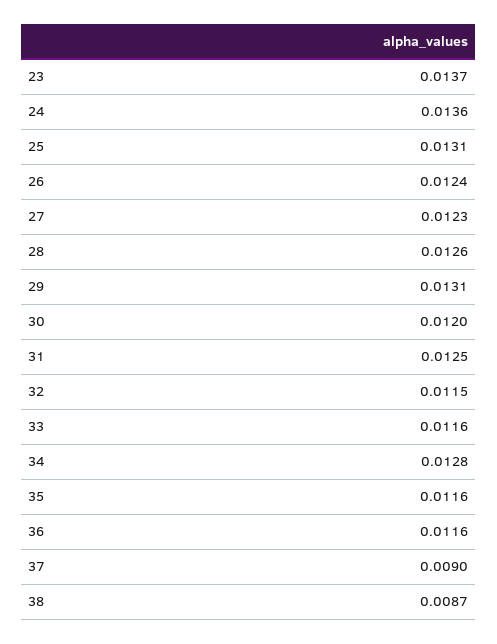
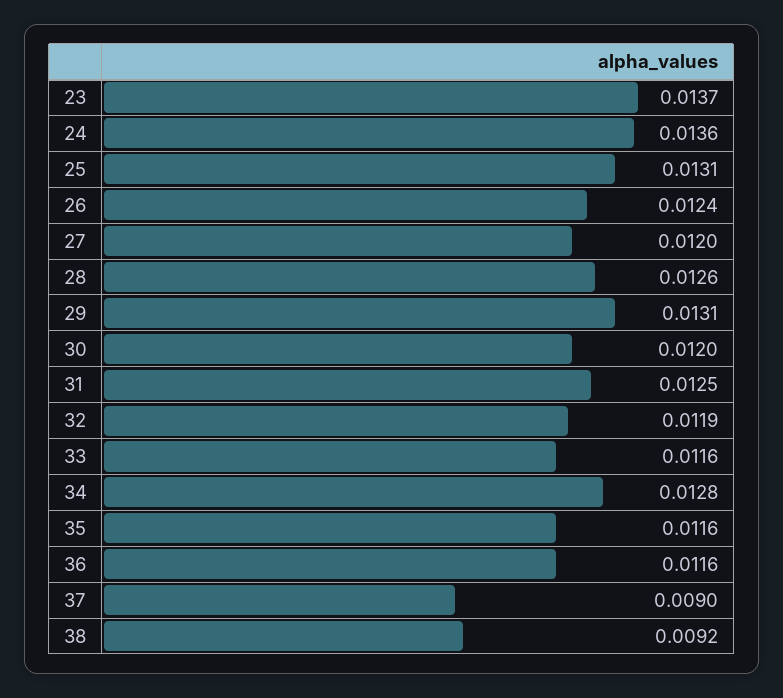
  {
    "23": 0.0137,
    "24": 0.0136,
    "25": 0.0131,
    "26": 0.0124,
-   "27": 0.0123,
+   "27": 0.012,
    "28": 0.0126,
    "29": 0.0131,
    "30": 0.012,
    "31": 0.0125,
-   "32": 0.0115,
+   "32": 0.0119,
    "33": 0.0116,
    "34": 0.0128,
    "35": 0.0116,
    "36": 0.0116,
    "37": 0.009,
-   "38": 0.0087
+   "38": 0.0092
  }

